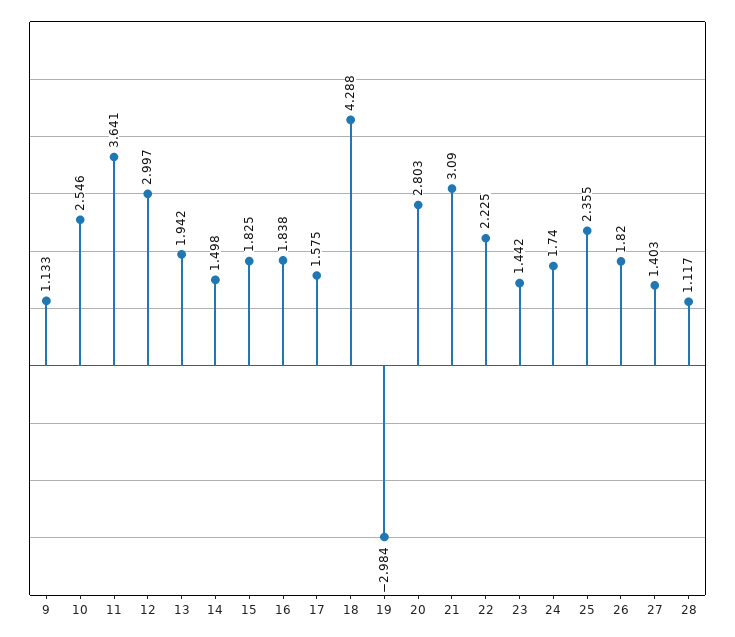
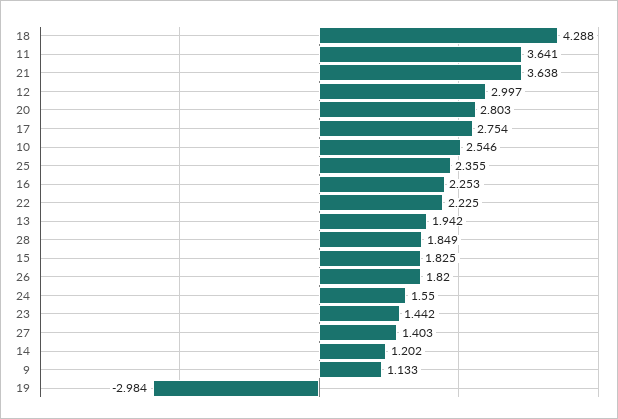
  {
    "9": 1.133,
    "10": 2.546,
    "11": 3.641,
    "12": 2.997,
    "13": 1.942,
-   "14": 1.498,
+   "14": 1.202,
    "15": 1.825,
-   "16": 1.838,
+   "16": 2.253,
-   "17": 1.575,
+   "17": 2.754,
    "18": 4.288,
    "19": -2.984,
    "20": 2.803,
-   "21": 3.09,
+   "21": 3.638,
    "22": 2.225,
    "23": 1.442,
-   "24": 1.74,
+   "24": 1.55,
    "25": 2.355,
    "26": 1.82,
    "27": 1.403,
-   "28": 1.117
+   "28": 1.849
  }

